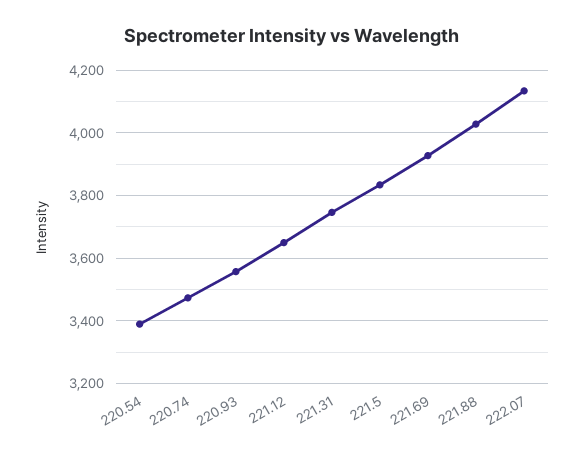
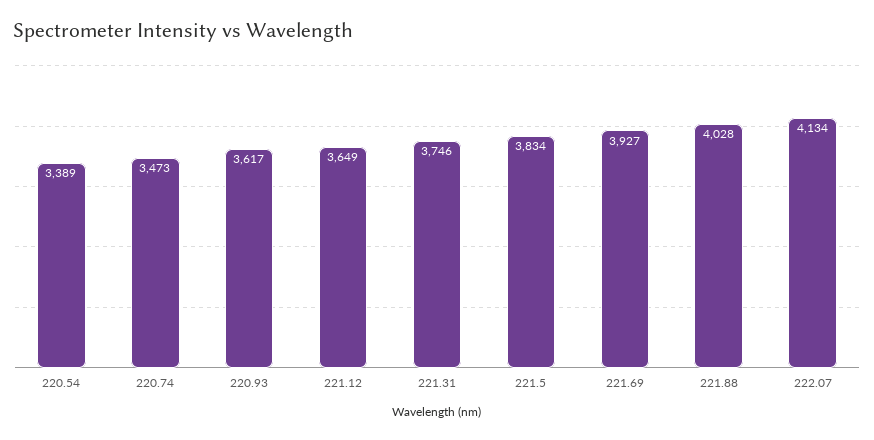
  {
    "220.54": 3389,
    "220.74": 3473,
-   "220.93": 3560,
+   "220.93": 3617,
    "221.12": 3649,
    "221.31": 3746,
    "221.5": 3834,
    "221.69": 3927,
    "221.88": 4028,
    "222.07": 4134
  }

